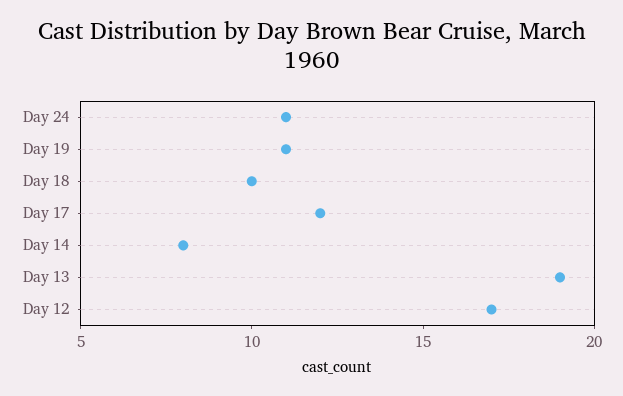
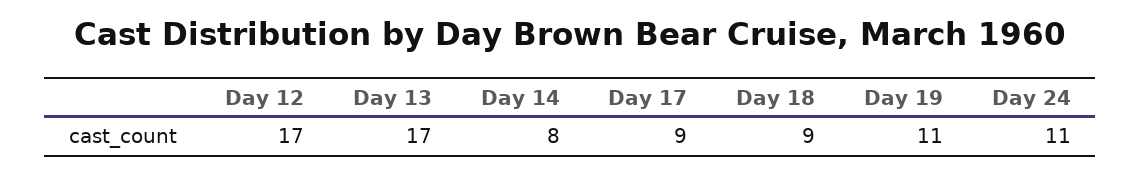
  {
    "Day 24": 11,
    "Day 19": 11,
-   "Day 18": 10,
+   "Day 18": 9,
-   "Day 17": 12,
+   "Day 17": 9,
    "Day 14": 8,
-   "Day 13": 19,
+   "Day 13": 17,
    "Day 12": 17
  }

